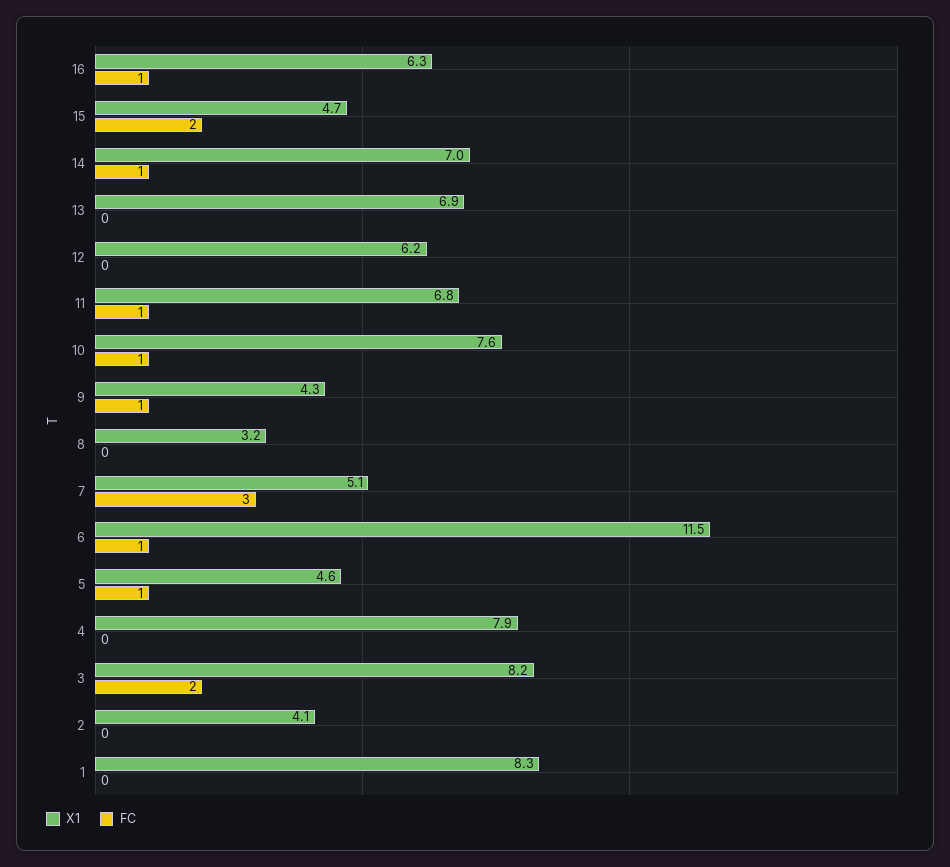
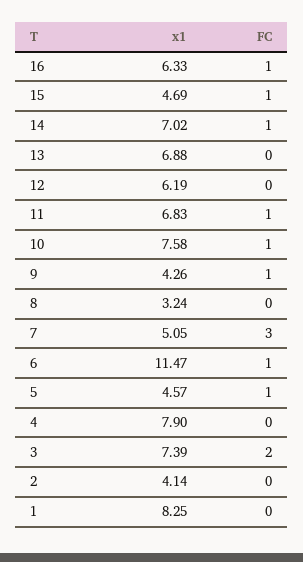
  {
    "X1": {
      "16": 6.33,
      "15": 4.69,
      "14": 7.02,
      "13": 6.88,
      "12": 6.19,
      "11": 6.83,
      "10": 7.58,
      "9": 4.26,
      "8": 3.24,
      "7": 5.05,
      "6": 11.47,
      "5": 4.57,
      "4": 7.9,
-     "3": 8.2,
+     "3": 7.39,
      "2": 4.14,
      "1": 8.25
    },
    "FC": {
      "16": 1,
-     "15": 2,
+     "15": 1,
      "14": 1,
      "13": 0,
      "12": 0,
      "11": 1,
      "10": 1,
      "9": 1,
      "8": 0,
      "7": 3,
      "6": 1,
      "5": 1,
      "4": 0,
      "3": 2,
      "2": 0,
      "1": 0
    }
  }

